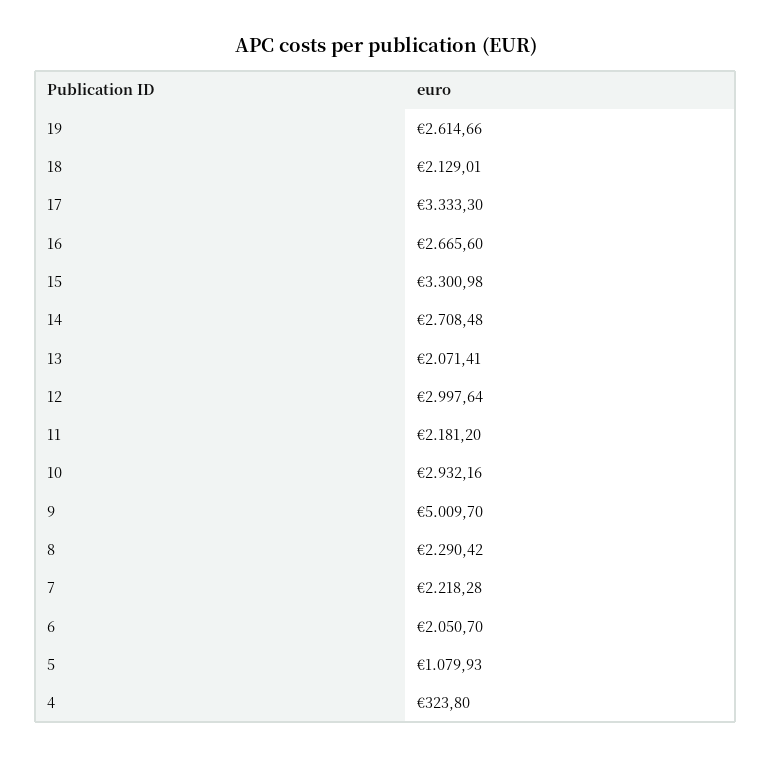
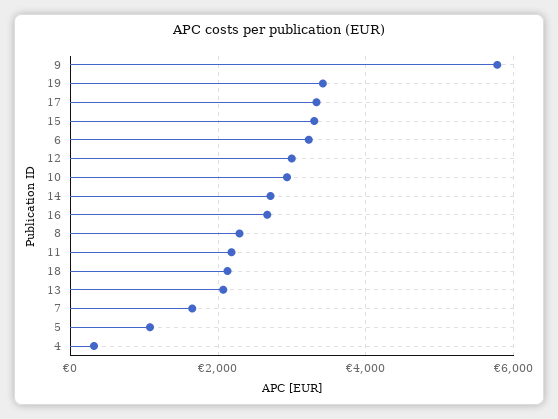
  {
-   "19": 2614.66,
+   "19": 3400,
    "18": 2129.01,
    "17": 3333.3,
    "16": 2665.6,
    "15": 3300.98,
    "14": 2708.48,
    "13": 2071.41,
    "12": 2997.64,
    "11": 2181.2,
    "10": 2932.16,
-   "9": 5009.7,
+   "9": 5800,
    "8": 2290.42,
-   "7": 2218.28,
+   "7": 1600,
-   "6": 2050.7,
+   "6": 3200,
    "5": 1079.93,
    "4": 323.8
  }

